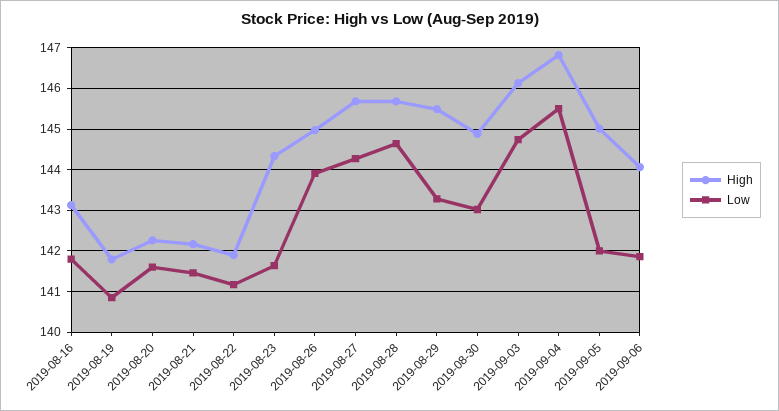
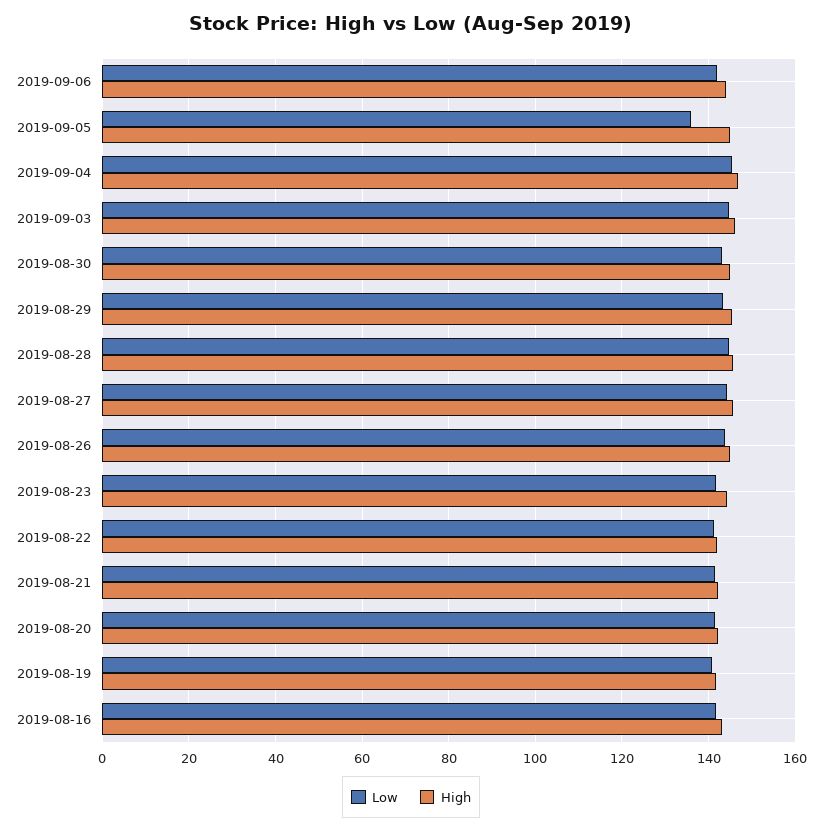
  {
    "High": {
      "2019-08-16": 143.2,
      "2019-08-19": 141.8,
      "2019-08-20": 142.2,
      "2019-08-21": 142.2,
      "2019-08-22": 142,
      "2019-08-23": 144.4,
      "2019-08-26": 145,
      "2019-08-27": 145.6,
      "2019-08-28": 145.6,
      "2019-08-29": 145.4,
      "2019-08-30": 144.8,
      "2019-09-03": 146.2,
      "2019-09-04": 146.8,
      "2019-09-05": 145,
      "2019-09-06": 144
    },
    "Low": {
      "2019-08-16": 141.8,
      "2019-08-19": 140.8,
      "2019-08-20": 141.6,
      "2019-08-21": 141.4,
      "2019-08-22": 141.2,
      "2019-08-23": 141.6,
      "2019-08-26": 144,
      "2019-08-27": 144.2,
      "2019-08-28": 144.6,
      "2019-08-29": 143.2,
      "2019-08-30": 143,
      "2019-09-03": 144.8,
      "2019-09-04": 145.6,
-     "2019-09-05": 142,
+     "2019-09-05": 136,
      "2019-09-06": 141.8
    }
  }

